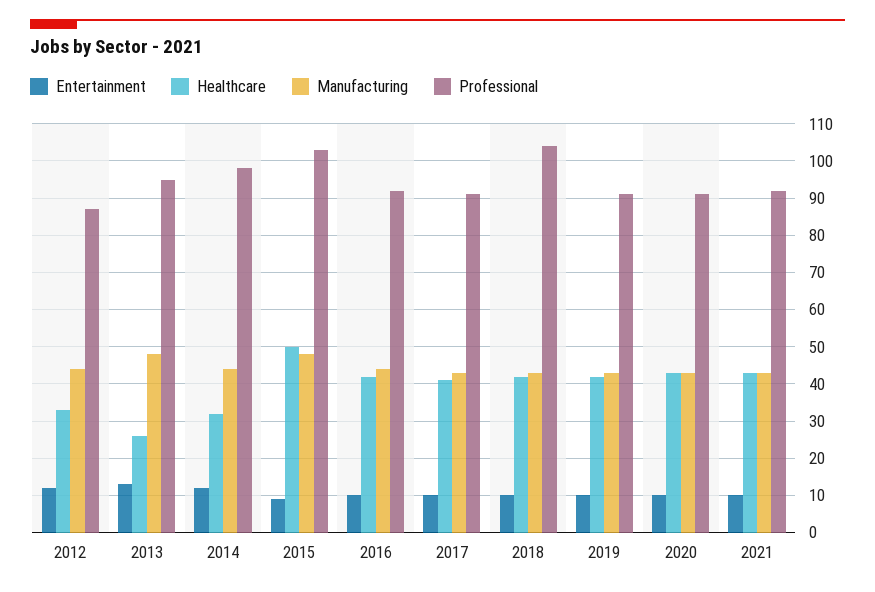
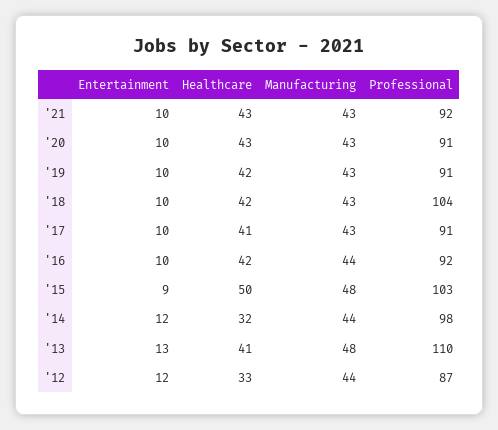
  {
    "Entertainment": {
      "2012": 12,
      "2013": 13,
      "2014": 12,
      "2015": 9,
      "2016": 10,
      "2017": 10,
      "2018": 10,
      "2019": 10,
      "2020": 10,
      "2021": 10
    },
    "Healthcare": {
      "2012": 33,
-     "2013": 25,
+     "2013": 41,
      "2014": 32,
      "2015": 50,
      "2016": 42,
      "2017": 41,
      "2018": 42,
      "2019": 42,
      "2020": 43,
      "2021": 43
    },
    "Manufacturing": {
      "2012": 44,
      "2013": 48,
      "2014": 44,
      "2015": 48,
      "2016": 44,
      "2017": 43,
      "2018": 43,
      "2019": 43,
      "2020": 43,
      "2021": 43
    },
    "Professional": {
      "2012": 87,
-     "2013": 95,
+     "2013": 110,
      "2014": 98,
      "2015": 103,
      "2016": 92,
      "2017": 91,
      "2018": 104,
      "2019": 91,
      "2020": 91,
      "2021": 92
    }
  }

